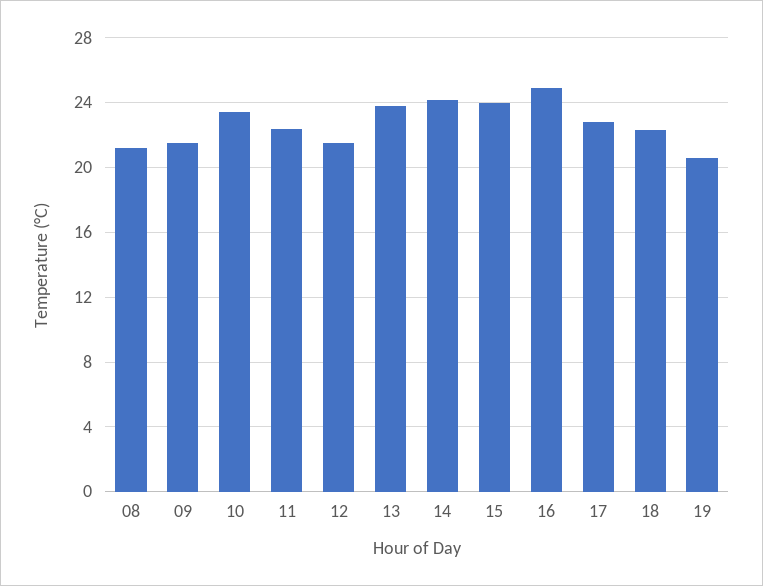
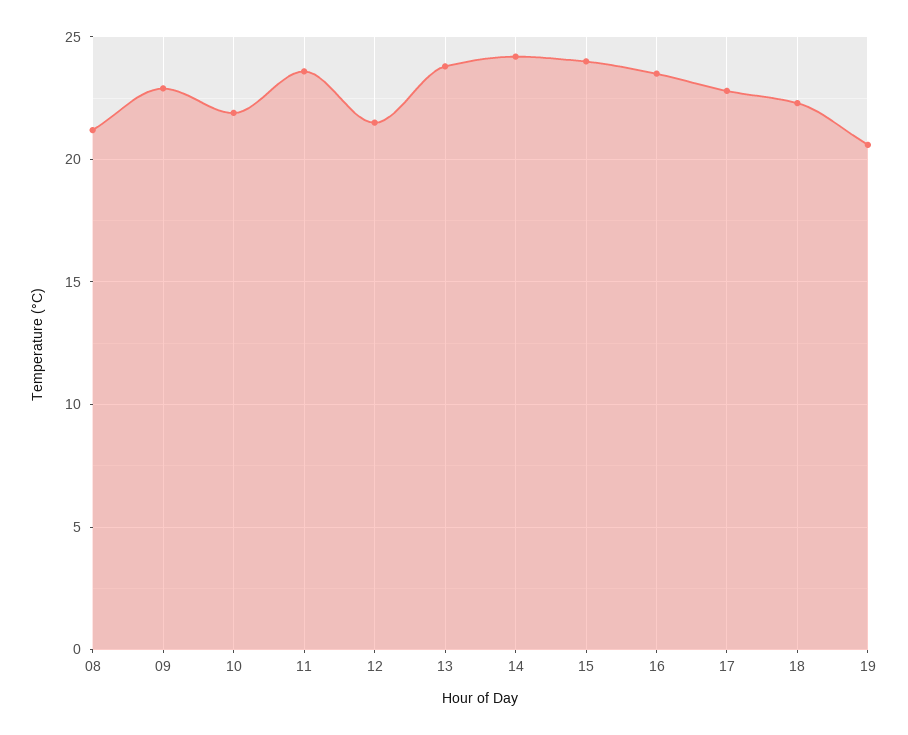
  {
    "08": 21,
-   "09": 21.5,
+   "09": 23,
-   "10": 23.5,
+   "10": 22,
-   "11": 22.5,
+   "11": 23.5,
    "12": 21.5,
    "13": 24,
    "14": 24,
    "15": 24,
-   "16": 25,
+   "16": 23.5,
    "17": 23,
    "18": 22.5,
    "19": 20.5
  }

